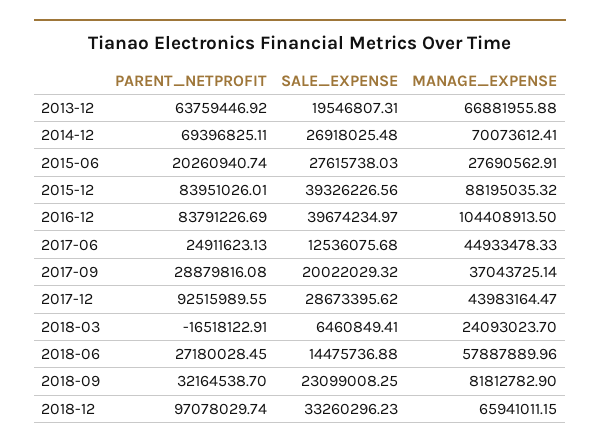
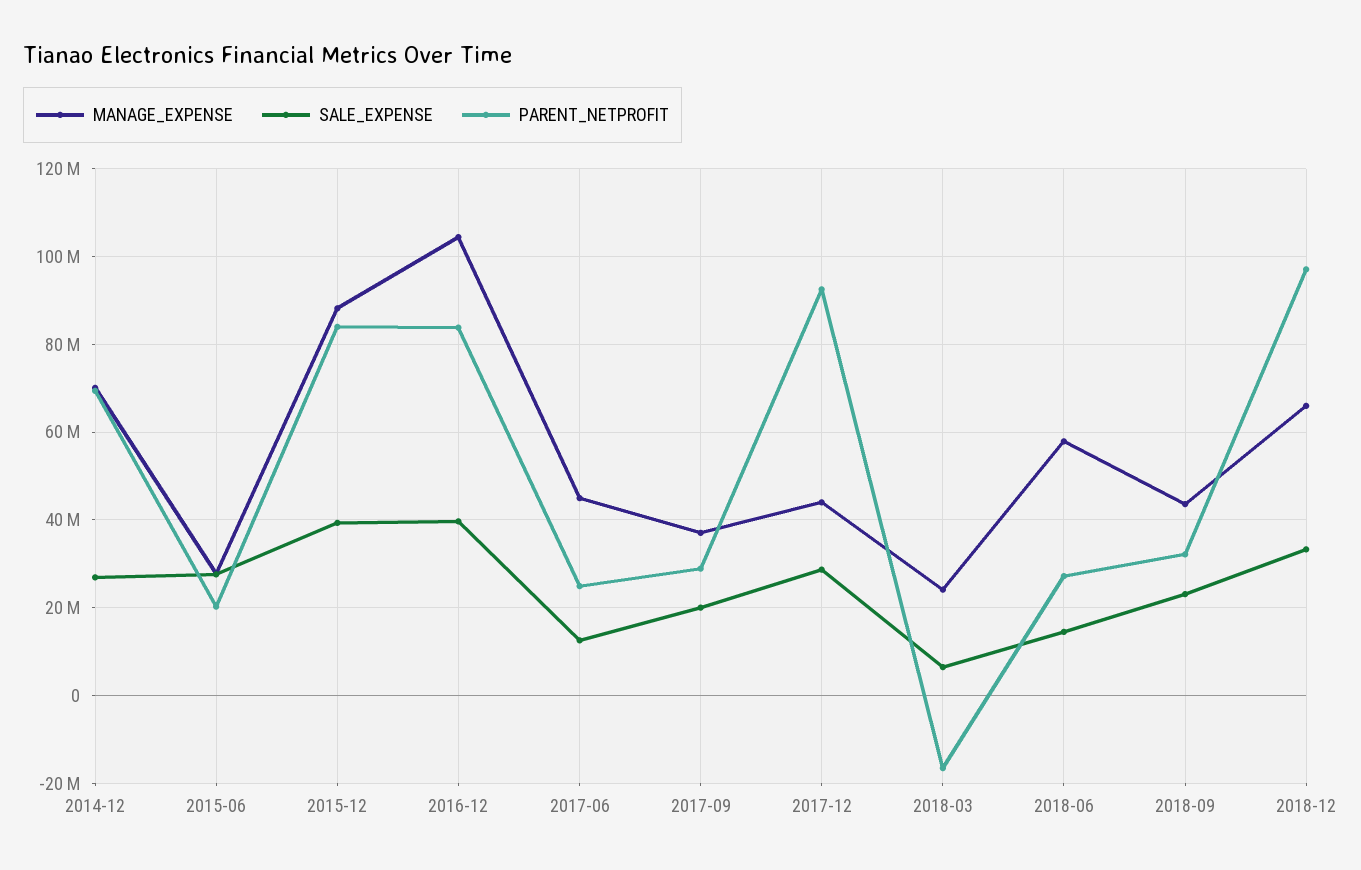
  {
    "PARENT_NETPROFIT": {
-     "2013-12": 63759446.92,
      "2014-12": 69396825.11,
      "2015-06": 20260940.74,
      "2015-12": 83951026.01,
      "2016-12": 83791226.69,
      "2017-06": 24911623.13,
      "2017-09": 28879816.08,
      "2017-12": 92515989.55,
      "2018-03": -16518122.91,
      "2018-06": 27180028.45,
      "2018-09": 32164538.7,
      "2018-12": 97078029.74
    },
    "SALE_EXPENSE": {
-     "2013-12": 19546807.31,
      "2014-12": 26918025.48,
      "2015-06": 27615738.03,
      "2015-12": 39326226.56,
      "2016-12": 39674234.97,
      "2017-06": 12536075.68,
      "2017-09": 20022029.32,
      "2017-12": 28673395.62,
      "2018-03": 6460849.41,
      "2018-06": 14475736.88,
      "2018-09": 23099008.25,
      "2018-12": 33260296.23
    },
    "MANAGE_EXPENSE": {
-     "2013-12": 66881955.88,
      "2014-12": 70073612.41,
      "2015-06": 27690562.91,
      "2015-12": 88195035.32,
      "2016-12": 104408913.5,
      "2017-06": 44933478.33,
      "2017-09": 37043725.14,
      "2017-12": 43983164.47,
      "2018-03": 24093023.7,
      "2018-06": 57887889.96,
-     "2018-09": 81812782.9,
+     "2018-09": 44000000,
      "2018-12": 65941011.15
    }
  }

